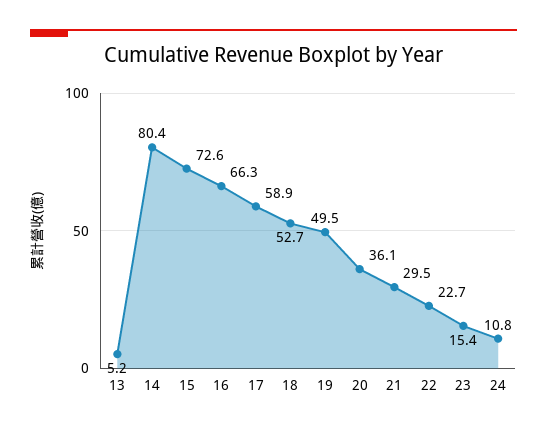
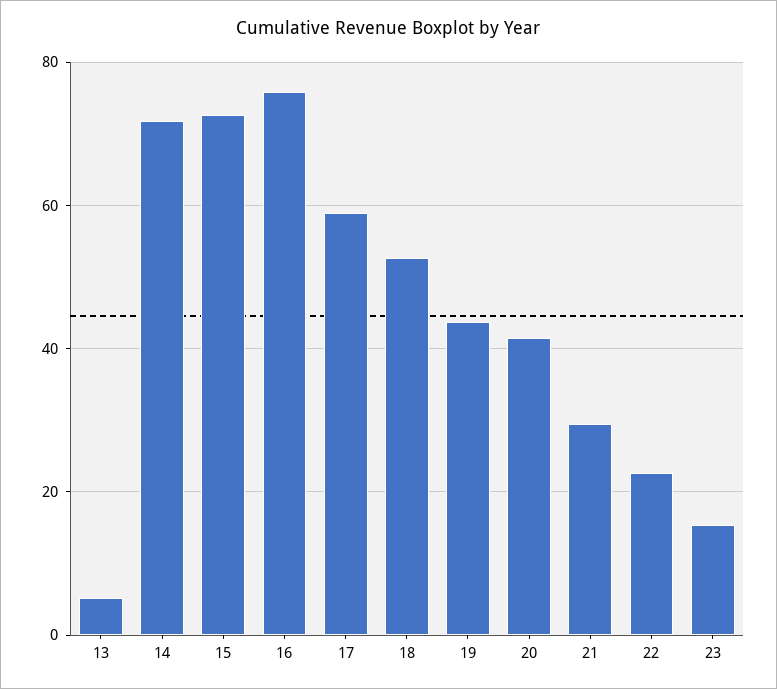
  {
    "13": 5.2,
-   "14": 80.4,
+   "14": 72,
    "15": 72.6,
-   "16": 66.3,
+   "16": 76,
    "17": 58.9,
    "18": 52.7,
-   "19": 49.5,
+   "19": 44,
-   "20": 36.1,
+   "20": 42,
    "21": 29.5,
    "22": 22.7,
-   "23": 15.4,
+   "23": 15.4
-   "24": 10.8
  }

